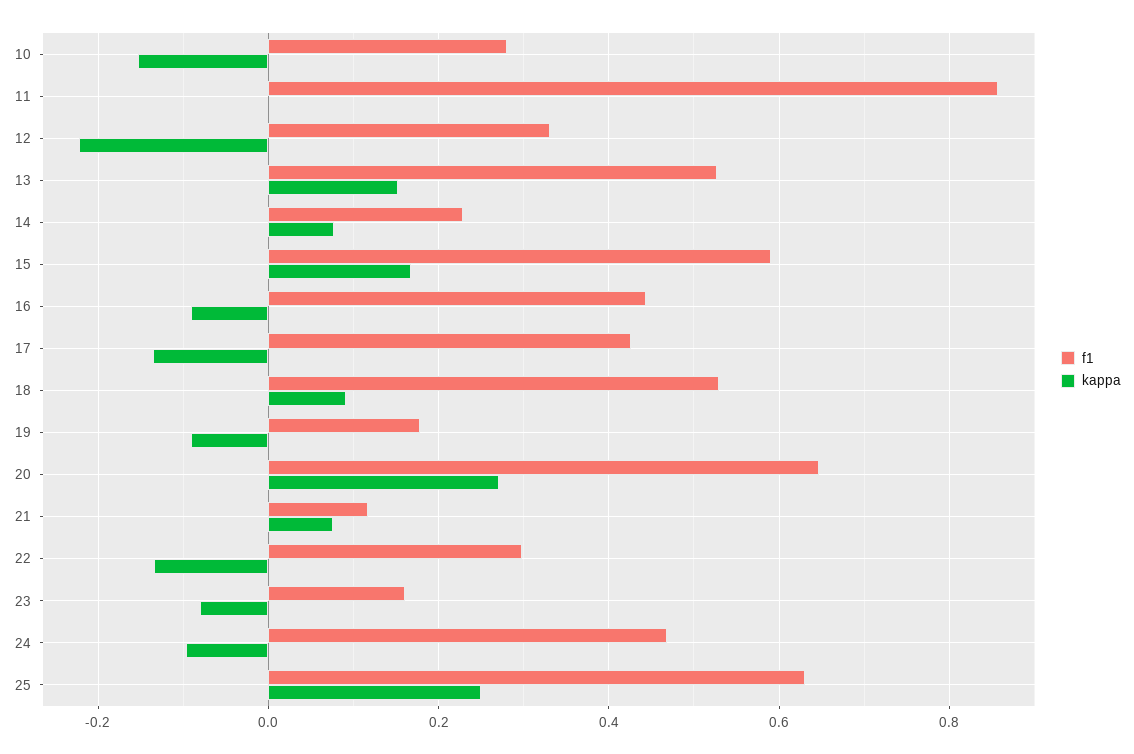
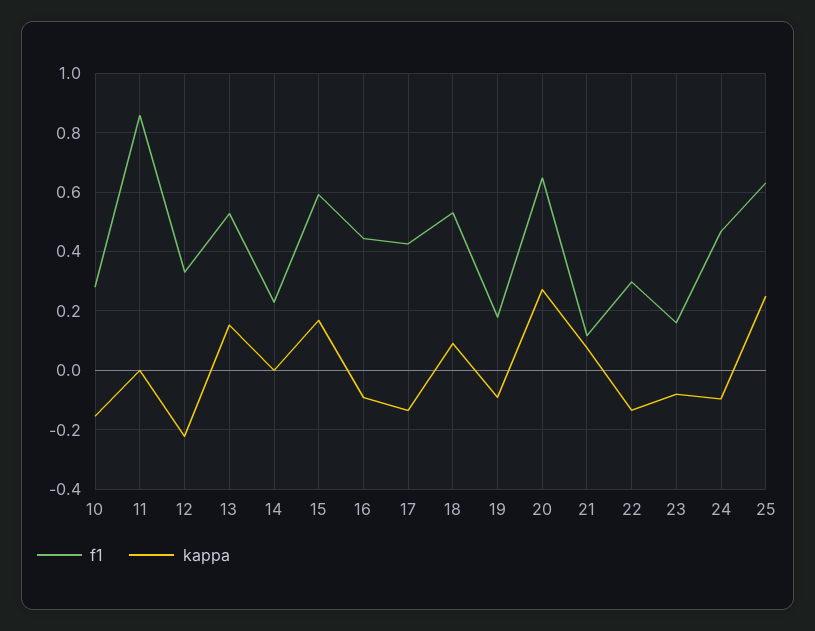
  {
    "f1": {
      "10": 0.28,
      "11": 0.86,
      "12": 0.34,
      "13": 0.52,
      "14": 0.22,
      "15": 0.6,
      "16": 0.44,
      "17": 0.42,
      "18": 0.52,
      "19": 0.18,
      "20": 0.64,
      "21": 0.12,
      "22": 0.3,
      "23": 0.16,
      "24": 0.46,
      "25": 0.64
    },
    "kappa": {
      "10": -0.16,
      "11": 0,
      "12": -0.22,
      "13": 0.16,
-     "14": 0.08,
+     "14": 0,
      "15": 0.16,
      "16": -0.1,
      "17": -0.14,
      "18": 0.1,
      "19": -0.1,
      "20": 0.28,
      "21": 0.08,
      "22": -0.14,
      "23": -0.08,
      "24": -0.1,
      "25": 0.26
    }
  }

